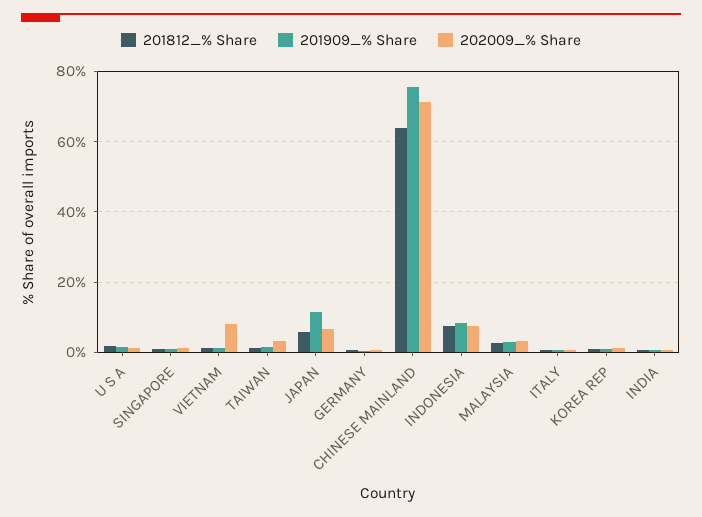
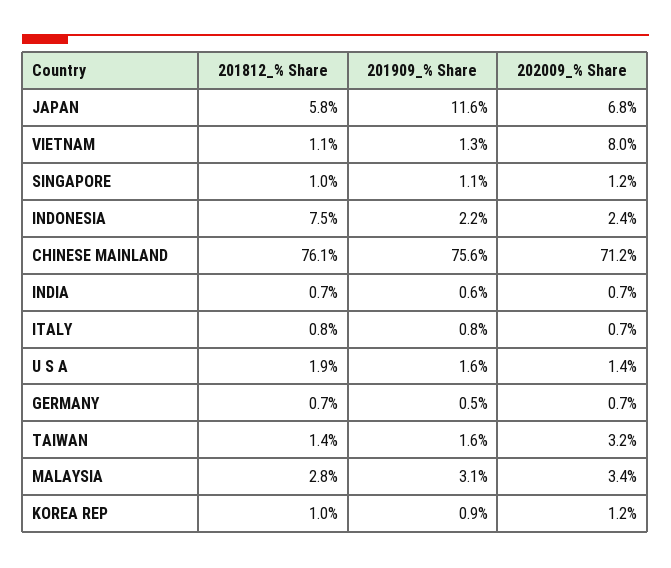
  {
    "201812_% Share": {
      "U S A": 1.9,
      "SINGAPORE": 1,
      "VIETNAM": 1.1,
      "TAIWAN": 1.4,
      "JAPAN": 5.8,
      "GERMANY": 0.7,
-     "CHINESE MAINLAND": 64,
+     "CHINESE MAINLAND": 76.1,
      "INDONESIA": 7.5,
      "MALAYSIA": 2.8,
      "ITALY": 0.8,
      "KOREA REP": 1,
      "INDIA": 0.7
    },
    "201909_% Share": {
      "U S A": 1.6,
      "SINGAPORE": 1.1,
      "VIETNAM": 1.3,
      "TAIWAN": 1.6,
      "JAPAN": 11.6,
      "GERMANY": 0.5,
      "CHINESE MAINLAND": 75.6,
-     "INDONESIA": 8,
+     "INDONESIA": 2.2,
      "MALAYSIA": 3.1,
      "ITALY": 0.8,
      "KOREA REP": 0.9,
      "INDIA": 0.6
    },
    "202009_% Share": {
      "U S A": 1.4,
      "SINGAPORE": 1.2,
      "VIETNAM": 8,
      "TAIWAN": 3.2,
      "JAPAN": 6.8,
      "GERMANY": 0.7,
      "CHINESE MAINLAND": 71.2,
-     "INDONESIA": 8,
+     "INDONESIA": 2.4,
      "MALAYSIA": 3.4,
      "ITALY": 0.7,
      "KOREA REP": 1.2,
      "INDIA": 0.7
    }
  }

